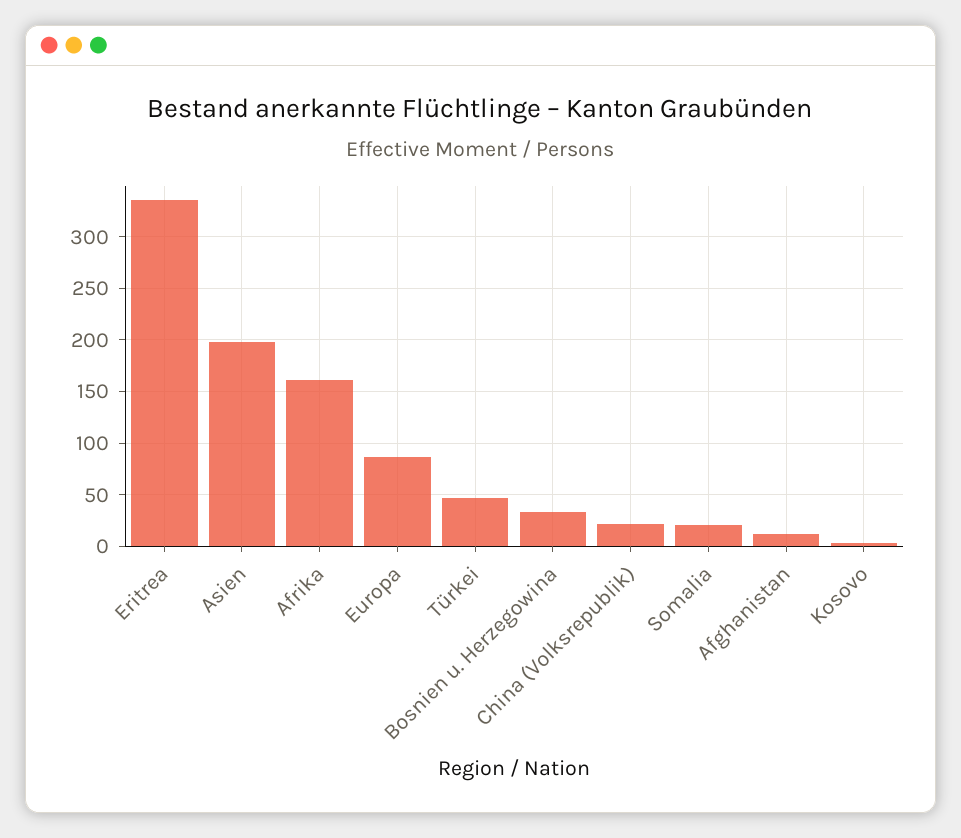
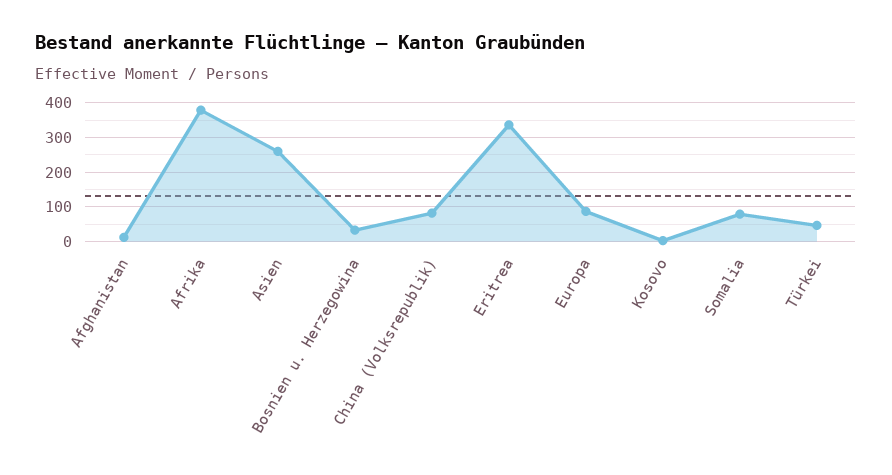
  {
    "Eritrea": 340,
-   "Asien": 200,
+   "Asien": 260,
-   "Afrika": 160,
+   "Afrika": 380,
    "Europa": 90,
    "Türkei": 50,
    "Bosnien u. Herzegowina": 30,
-   "China (Volksrepublik)": 20,
+   "China (Volksrepublik)": 80,
-   "Somalia": 20,
+   "Somalia": 80,
    "Afghanistan": 10,
    "Kosovo": 0
  }

